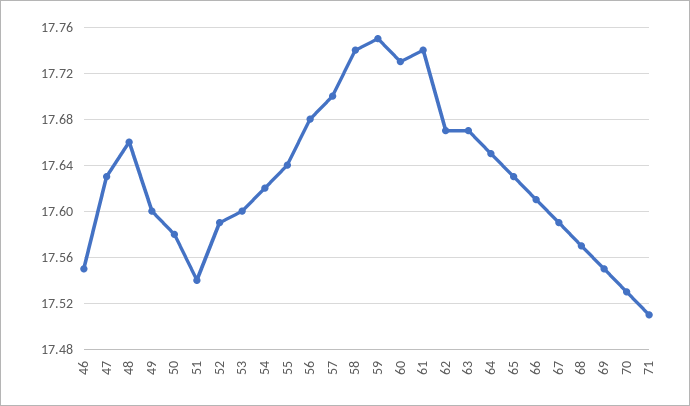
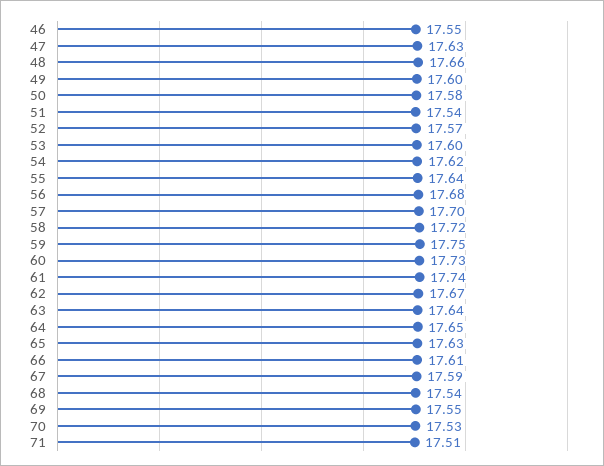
  {
    "46": 17.55,
    "47": 17.63,
    "48": 17.66,
    "49": 17.6,
    "50": 17.58,
    "51": 17.54,
-   "52": 17.59,
+   "52": 17.57,
    "53": 17.6,
    "54": 17.62,
    "55": 17.64,
    "56": 17.68,
    "57": 17.7,
-   "58": 17.74,
+   "58": 17.72,
    "59": 17.75,
    "60": 17.73,
    "61": 17.74,
    "62": 17.67,
-   "63": 17.67,
+   "63": 17.64,
    "64": 17.65,
    "65": 17.63,
    "66": 17.61,
    "67": 17.59,
-   "68": 17.57,
+   "68": 17.54,
    "69": 17.55,
    "70": 17.53,
    "71": 17.51
  }

